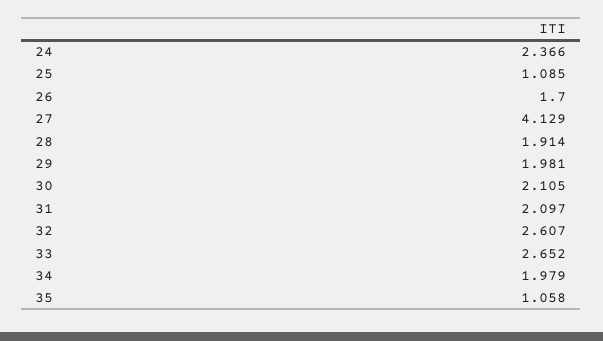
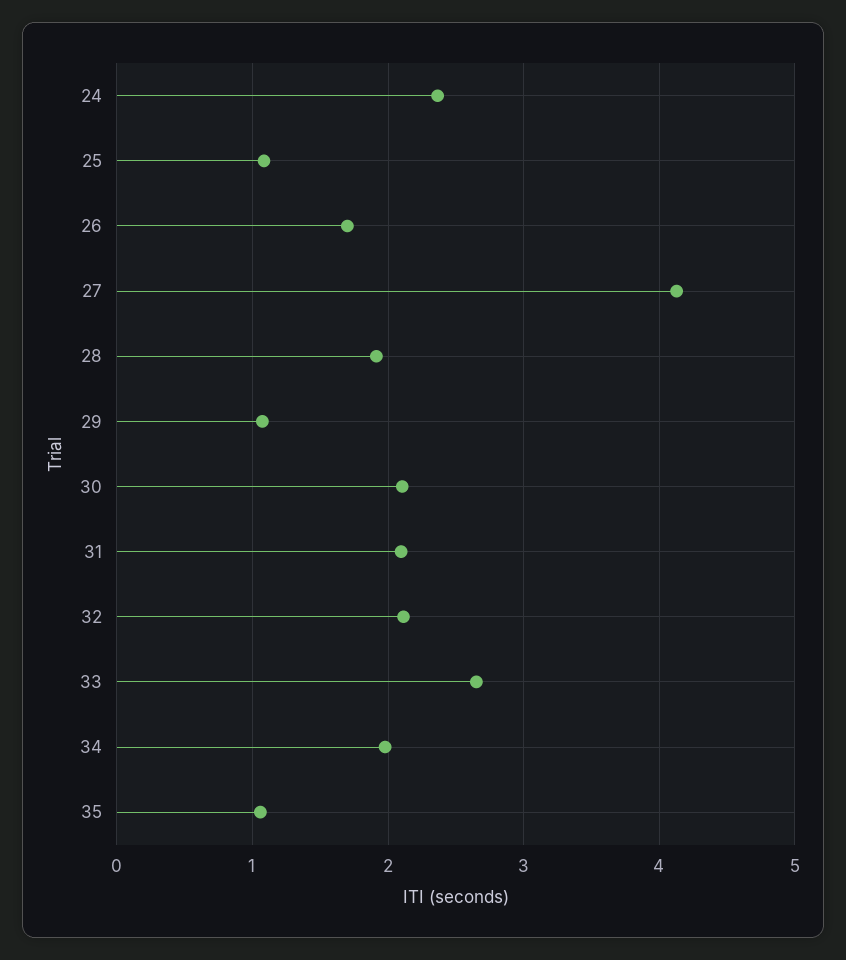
  {
    "24": 2.366,
    "25": 1.085,
    "26": 1.7,
    "27": 4.129,
    "28": 1.914,
-   "29": 1.981,
+   "29": 1.1,
    "30": 2.105,
    "31": 2.097,
-   "32": 2.607,
+   "32": 2.1,
    "33": 2.652,
    "34": 1.979,
    "35": 1.058
  }

